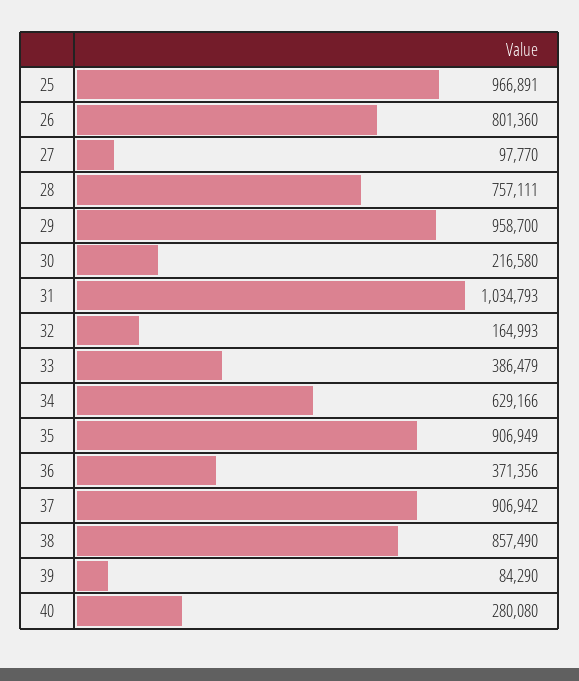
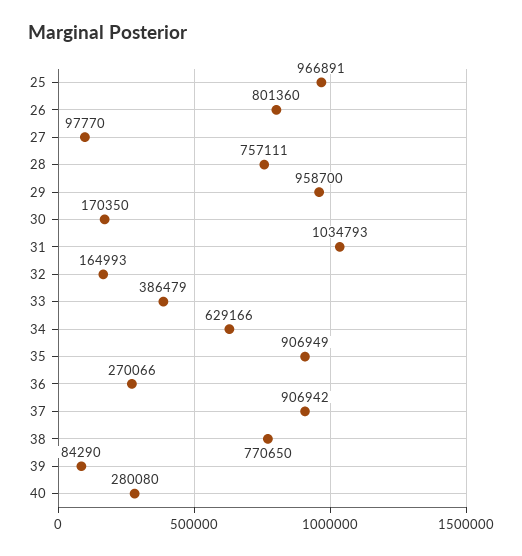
  {
    "25": 966891,
    "26": 801360,
    "27": 97770,
    "28": 757111,
    "29": 958700,
-   "30": 216580,
+   "30": 170350,
    "31": 1034793,
    "32": 164993,
    "33": 386479,
    "34": 629166,
    "35": 906949,
-   "36": 371356,
+   "36": 270066,
    "37": 906942,
-   "38": 857490,
+   "38": 770650,
    "39": 84290,
    "40": 280080
  }

